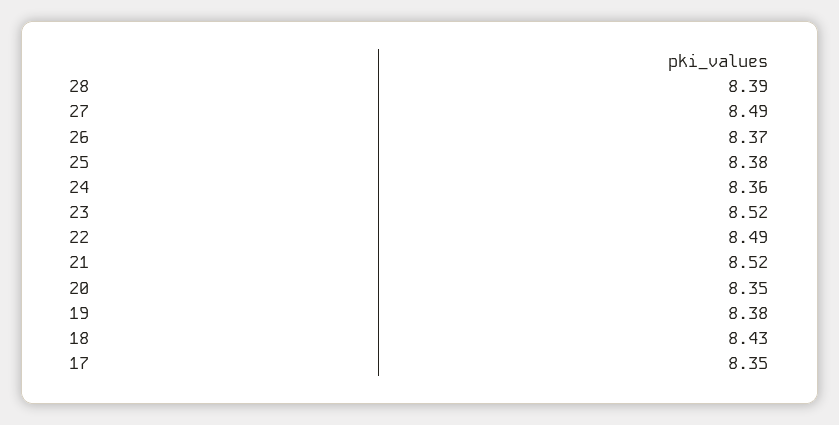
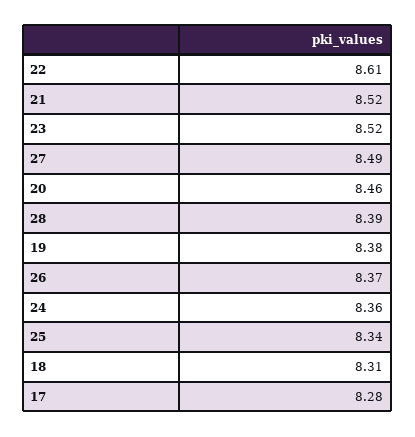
  {
    "28": 8.39,
    "27": 8.49,
    "26": 8.37,
-   "25": 8.38,
+   "25": 8.34,
    "24": 8.36,
    "23": 8.52,
-   "22": 8.49,
+   "22": 8.61,
    "21": 8.52,
-   "20": 8.35,
+   "20": 8.46,
    "19": 8.38,
-   "18": 8.43,
+   "18": 8.31,
-   "17": 8.35
+   "17": 8.28
  }

